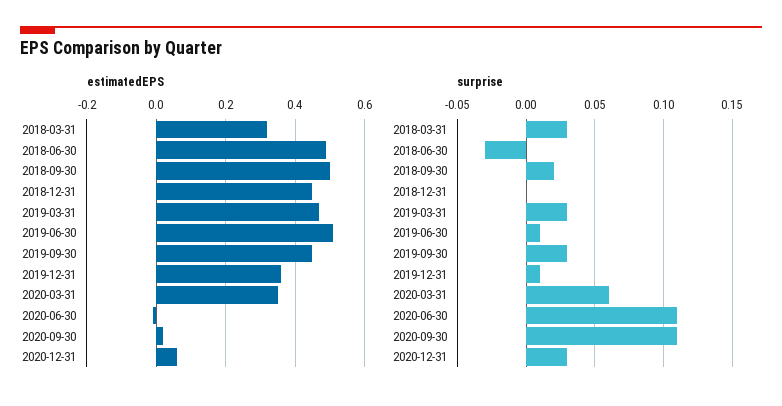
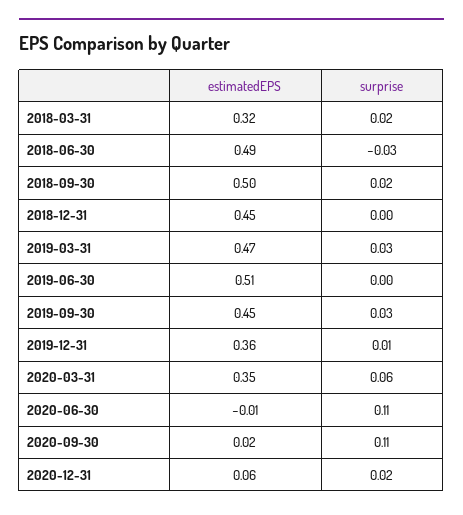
  {
    "estimatedEPS": {
      "2018-03-31": 0.32,
      "2018-06-30": 0.49,
      "2018-09-30": 0.5,
      "2018-12-31": 0.45,
      "2019-03-31": 0.47,
      "2019-06-30": 0.51,
      "2019-09-30": 0.45,
      "2019-12-31": 0.36,
      "2020-03-31": 0.35,
      "2020-06-30": -0.01,
      "2020-09-30": 0.02,
      "2020-12-31": 0.06
    },
    "surprise": {
-     "2018-03-31": 0.03,
+     "2018-03-31": 0.02,
      "2018-06-30": -0.03,
      "2018-09-30": 0.02,
      "2018-12-31": 0,
      "2019-03-31": 0.03,
-     "2019-06-30": 0.01,
+     "2019-06-30": 0,
      "2019-09-30": 0.03,
      "2019-12-31": 0.01,
      "2020-03-31": 0.06,
      "2020-06-30": 0.11,
      "2020-09-30": 0.11,
-     "2020-12-31": 0.03
+     "2020-12-31": 0.02
    }
  }

